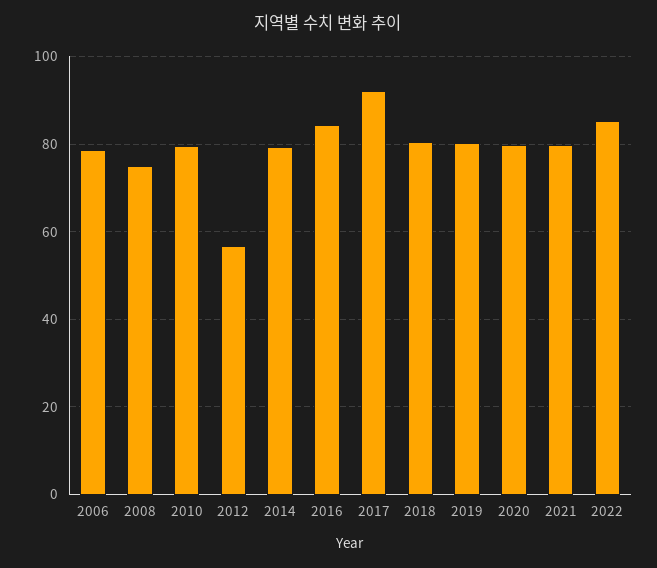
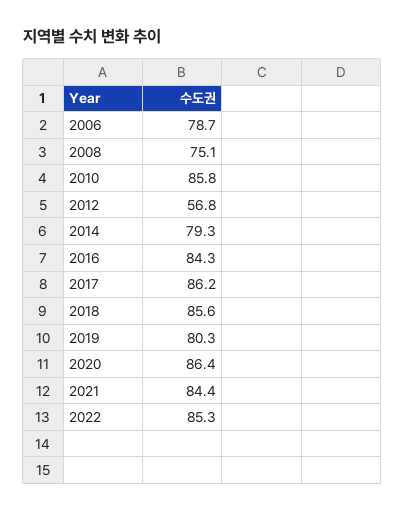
  {
    "2006": 78.7,
    "2008": 75.1,
-   "2010": 80,
+   "2010": 85.8,
    "2012": 56.8,
    "2014": 79.3,
    "2016": 84.3,
-   "2017": 92,
+   "2017": 86.2,
-   "2018": 80,
+   "2018": 85.6,
    "2019": 80.3,
-   "2020": 80,
+   "2020": 86.4,
-   "2021": 80,
+   "2021": 84.4,
    "2022": 85.3
  }

